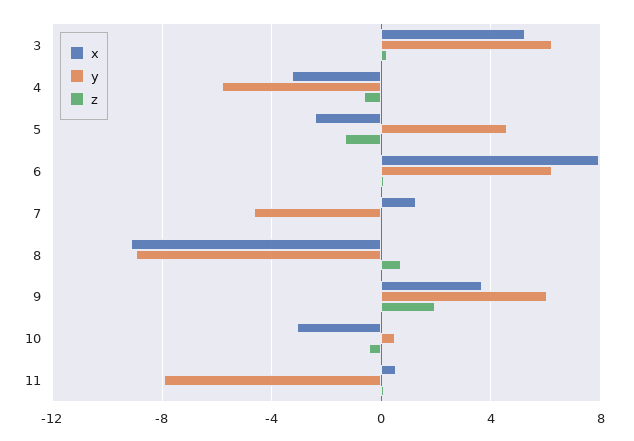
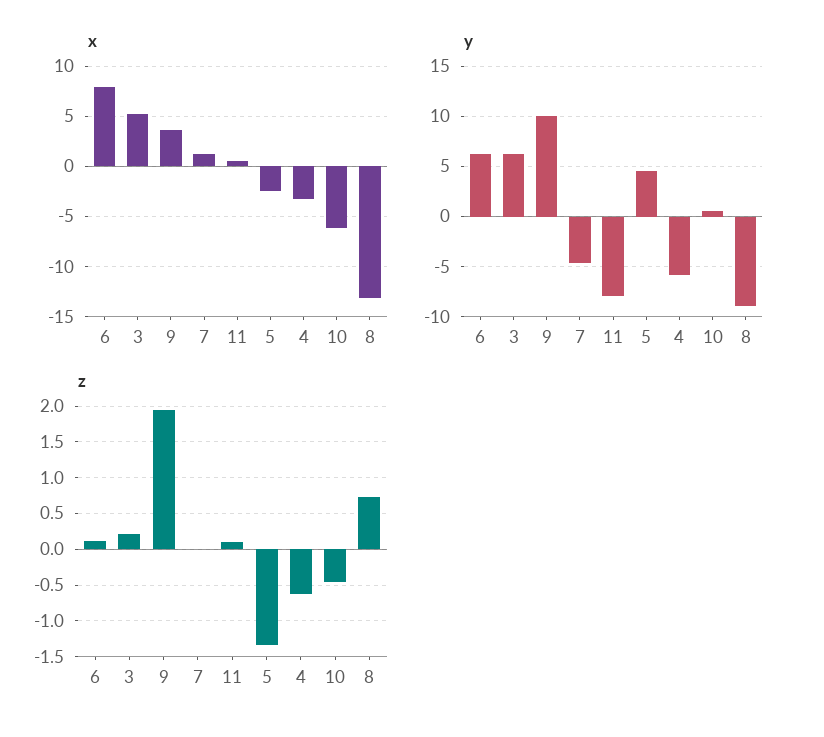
  {
    "x": {
      "3": 5,
      "4": -3.5,
      "5": -2.5,
      "6": 8,
      "7": 1.5,
-     "8": -9,
+     "8": -13,
      "9": 3.5,
-     "10": -3,
+     "10": -6,
      "11": 0.5
    },
    "y": {
      "3": 6,
      "4": -6,
      "5": 4.5,
      "6": 6,
      "7": -4.5,
      "8": -9,
-     "9": 6,
+     "9": 10,
      "10": 0.5,
      "11": -8
    },
    "z": {
      "3": 0.2,
      "4": -0.6,
      "5": -1.3,
      "6": 0.1,
      "7": 0,
      "8": 0.7,
      "9": 1.9,
      "10": -0.5,
      "11": 0.1
    }
  }

